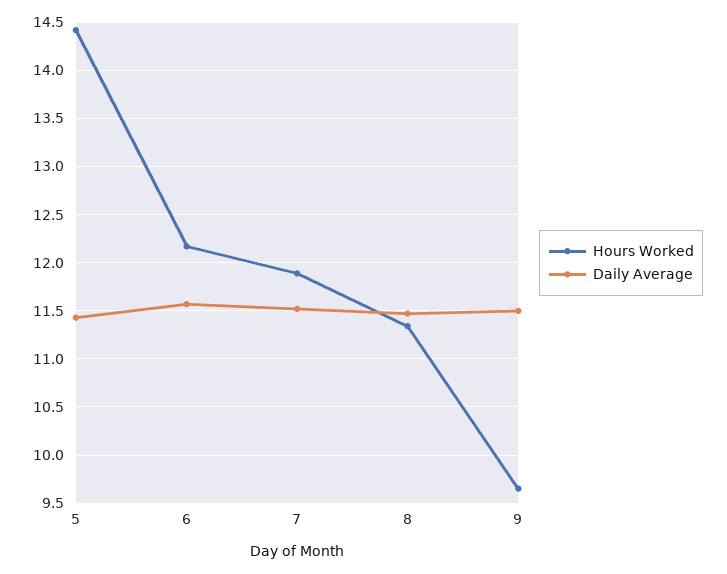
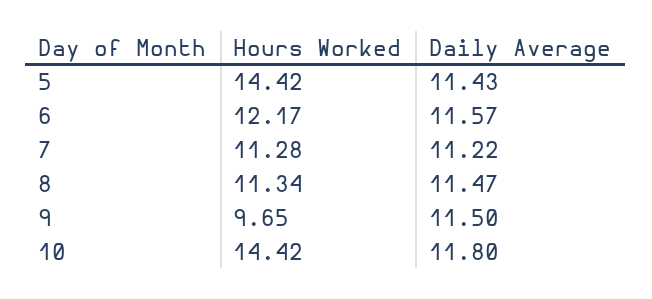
  {
    "Hours Worked": {
      "5": 14.42,
      "6": 12.17,
-     "7": 11.9,
+     "7": 11.28,
      "8": 11.34,
-     "9": 9.65
+     "9": 9.65,
+     "10": 14.42
    },
    "Daily Average": {
      "5": 11.43,
      "6": 11.57,
-     "7": 11.5,
+     "7": 11.22,
      "8": 11.47,
-     "9": 11.5
+     "9": 11.5,
+     "10": 11.8
    }
  }

